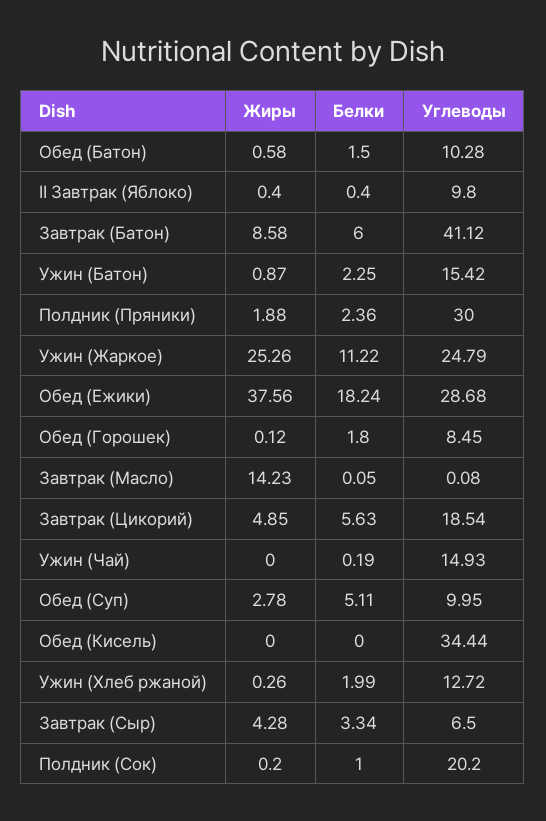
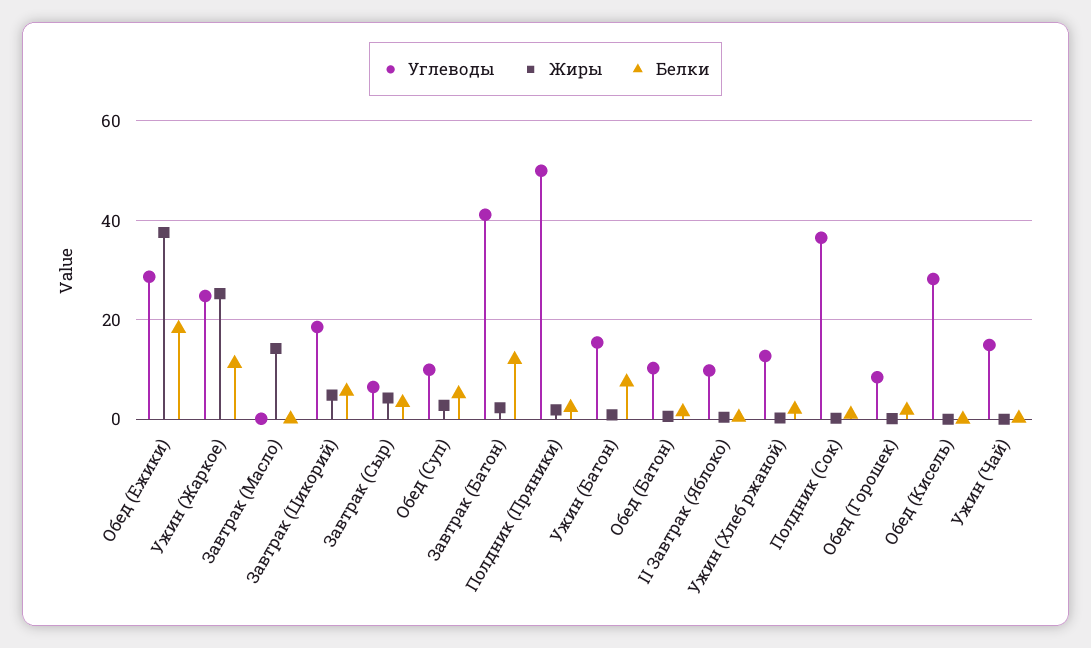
  {
    "Жиры": {
      "Обед (Батон)": 0.58,
      "II Завтрак (Яблоко)": 0.4,
-     "Завтрак (Батон)": 8.58,
+     "Завтрак (Батон)": 2,
      "Ужин (Батон)": 0.87,
      "Полдник (Пряники)": 1.88,
      "Ужин (Жаркое)": 25.26,
      "Обед (Ежики)": 37.56,
      "Обед (Горошек)": 0.12,
      "Завтрак (Масло)": 14.23,
      "Завтрак (Цикорий)": 4.85,
      "Ужин (Чай)": 0,
      "Обед (Суп)": 2.78,
      "Обед (Кисель)": 0,
      "Ужин (Хлеб ржаной)": 0.26,
      "Завтрак (Сыр)": 4.28,
      "Полдник (Сок)": 0.2
    },
    "Белки": {
      "Обед (Батон)": 1.5,
      "II Завтрак (Яблоко)": 0.4,
-     "Завтрак (Батон)": 6,
+     "Завтрак (Батон)": 12,
-     "Ужин (Батон)": 2.25,
+     "Ужин (Батон)": 8,
      "Полдник (Пряники)": 2.36,
      "Ужин (Жаркое)": 11.22,
      "Обед (Ежики)": 18.24,
      "Обед (Горошек)": 1.8,
      "Завтрак (Масло)": 0.05,
      "Завтрак (Цикорий)": 5.63,
      "Ужин (Чай)": 0.19,
      "Обед (Суп)": 5.11,
      "Обед (Кисель)": 0,
      "Ужин (Хлеб ржаной)": 1.99,
      "Завтрак (Сыр)": 3.34,
      "Полдник (Сок)": 1
    },
    "Углеводы": {
      "Обед (Батон)": 10.28,
      "II Завтрак (Яблоко)": 9.8,
      "Завтрак (Батон)": 41.12,
      "Ужин (Батон)": 15.42,
-     "Полдник (Пряники)": 30,
+     "Полдник (Пряники)": 50,
      "Ужин (Жаркое)": 24.79,
      "Обед (Ежики)": 28.68,
      "Обед (Горошек)": 8.45,
      "Завтрак (Масло)": 0.08,
      "Завтрак (Цикорий)": 18.54,
      "Ужин (Чай)": 14.93,
      "Обед (Суп)": 9.95,
-     "Обед (Кисель)": 34.44,
+     "Обед (Кисель)": 28,
      "Ужин (Хлеб ржаной)": 12.72,
      "Завтрак (Сыр)": 6.5,
-     "Полдник (Сок)": 20.2
+     "Полдник (Сок)": 36
    }
  }

